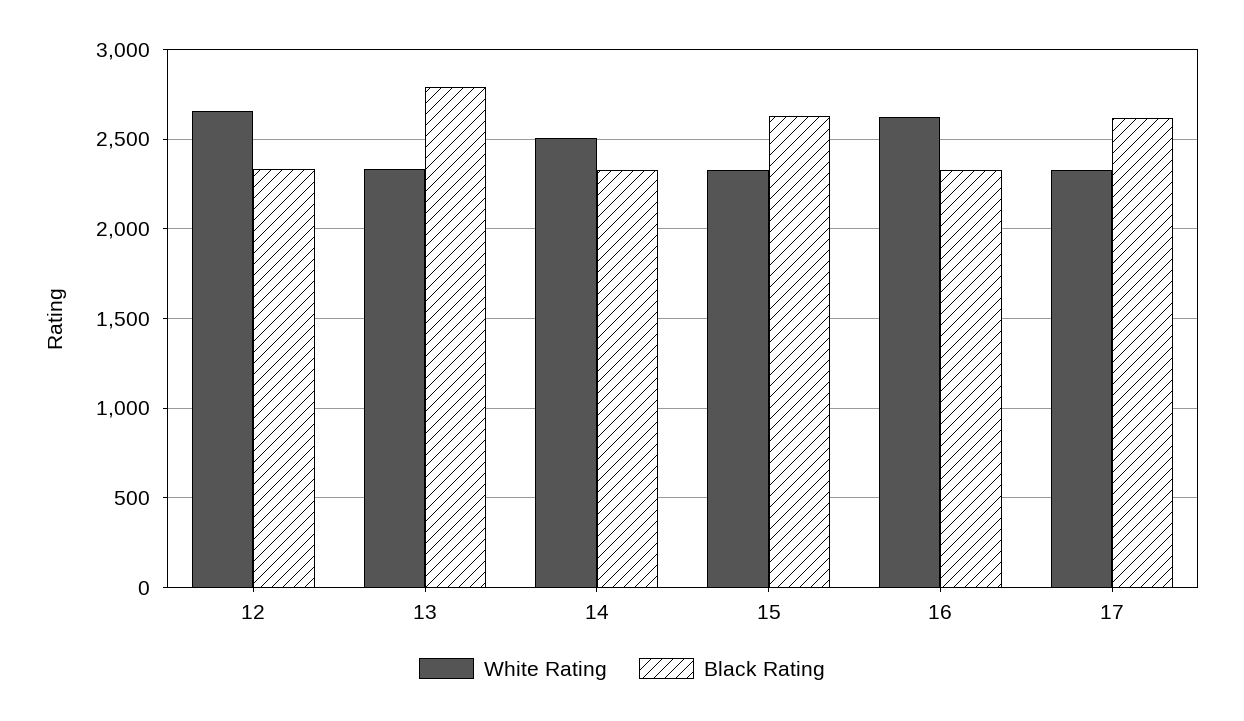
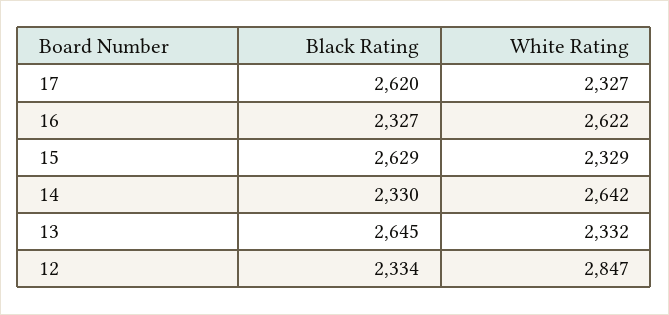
  {
    "White Rating": {
-     "12": 2650,
+     "12": 2847,
      "13": 2332,
-     "14": 2500,
+     "14": 2642,
      "15": 2329,
      "16": 2622,
      "17": 2327
    },
    "Black Rating": {
      "12": 2334,
-     "13": 2800,
+     "13": 2645,
      "14": 2330,
      "15": 2629,
      "16": 2327,
      "17": 2620
    }
  }

